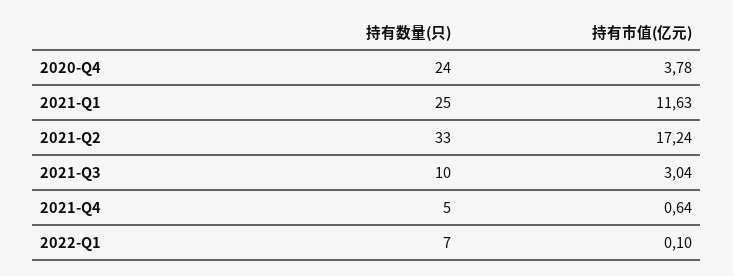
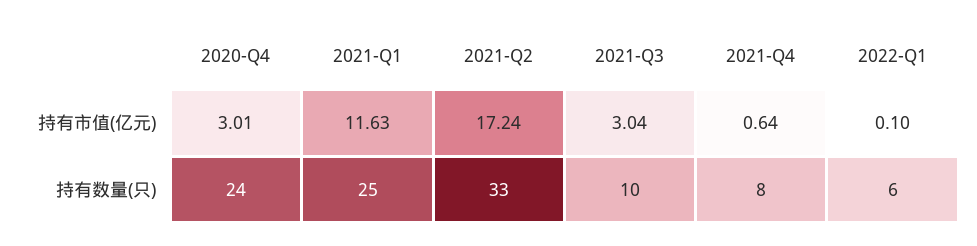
  {
    "持有数量(只)": {
      "2020-Q4": 24,
      "2021-Q1": 25,
      "2021-Q2": 33,
      "2021-Q3": 10,
-     "2021-Q4": 5,
+     "2021-Q4": 8,
-     "2022-Q1": 7
+     "2022-Q1": 6
    },
    "持有市值(亿元)": {
-     "2020-Q4": 3.78,
+     "2020-Q4": 3.01,
      "2021-Q1": 11.63,
      "2021-Q2": 17.24,
      "2021-Q3": 3.04,
      "2021-Q4": 0.64,
      "2022-Q1": 0.1
    }
  }

